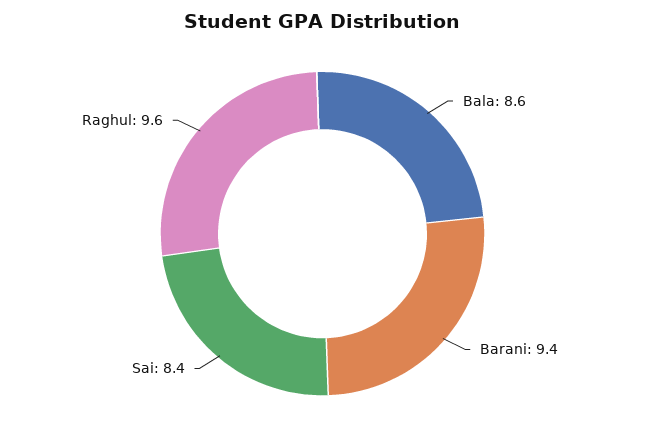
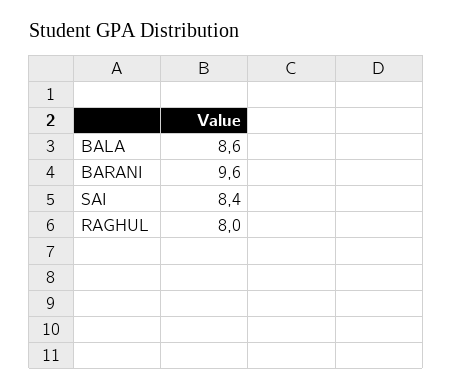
  {
    "Bala": 8.6,
-   "Barani": 9.4,
+   "Barani": 9.6,
    "Sai": 8.4,
-   "Raghul": 9.6
+   "Raghul": 8
  }

